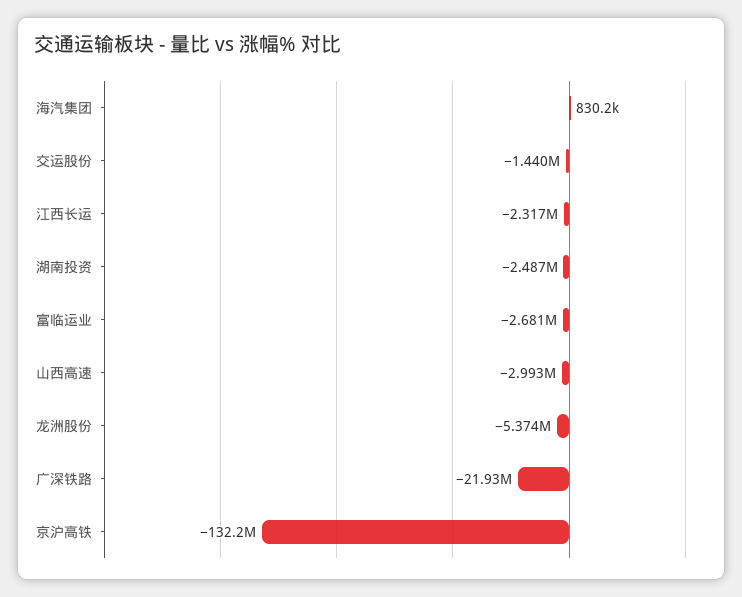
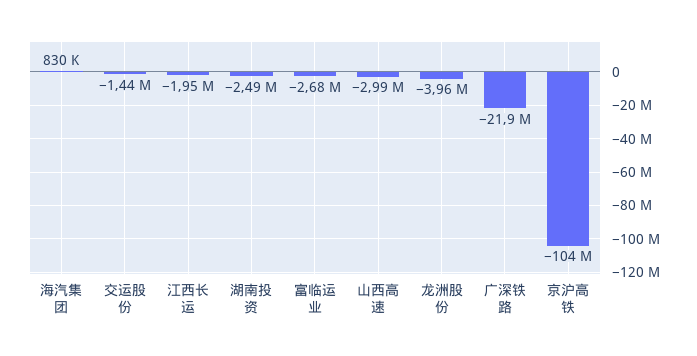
  {
    "海汽集团": 830200,
    "交运股份": -1440000,
-   "江西长运": -2317000,
+   "江西长运": -1950000,
    "湖南投资": -2487000,
    "富临运业": -2681000,
    "山西高速": -2993000,
-   "龙洲股份": -5374000,
+   "龙洲股份": -3960000,
    "广深铁路": -21930000,
-   "京沪高铁": -132200000
+   "京沪高铁": -104000000
  }

